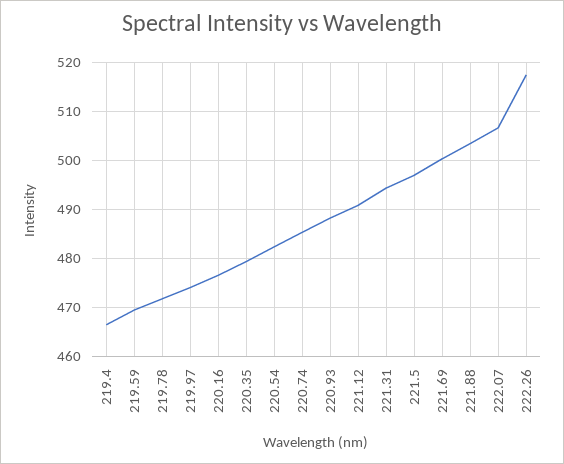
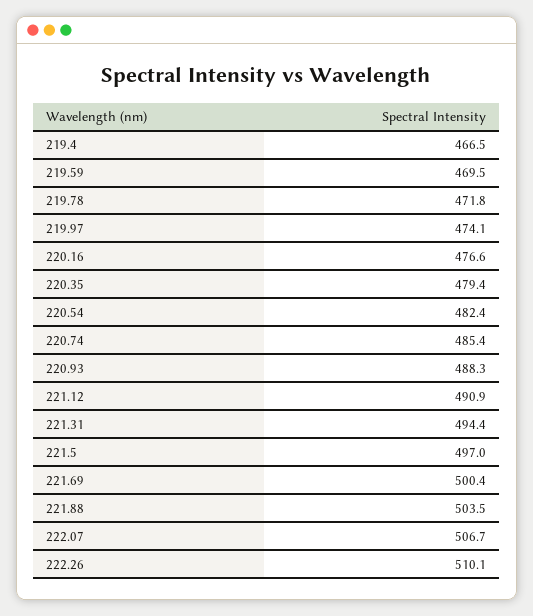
  {
    "219.4": 466.5,
    "219.59": 469.5,
    "219.78": 471.8,
    "219.97": 474.1,
    "220.16": 476.6,
    "220.35": 479.4,
    "220.54": 482.4,
    "220.74": 485.4,
    "220.93": 488.3,
    "221.12": 490.9,
    "221.31": 494.4,
    "221.5": 497,
    "221.69": 500.4,
    "221.88": 503.5,
    "222.07": 506.7,
-   "222.26": 518
+   "222.26": 510.1
  }

